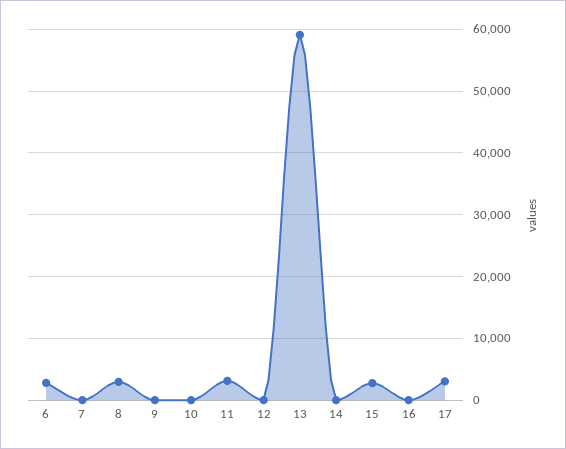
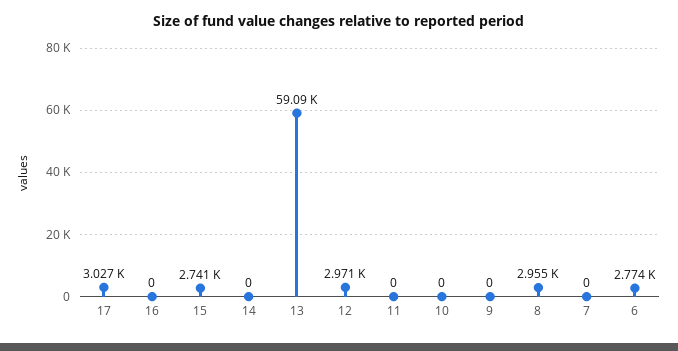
  {
    "6": 2774,
    "7": 0,
    "8": 2955,
    "9": 0,
    "10": 0,
-   "11": 3000,
+   "11": 0,
-   "12": 0,
+   "12": 2971,
    "13": 59090,
    "14": 0,
    "15": 2741,
    "16": 0,
    "17": 3027
  }

